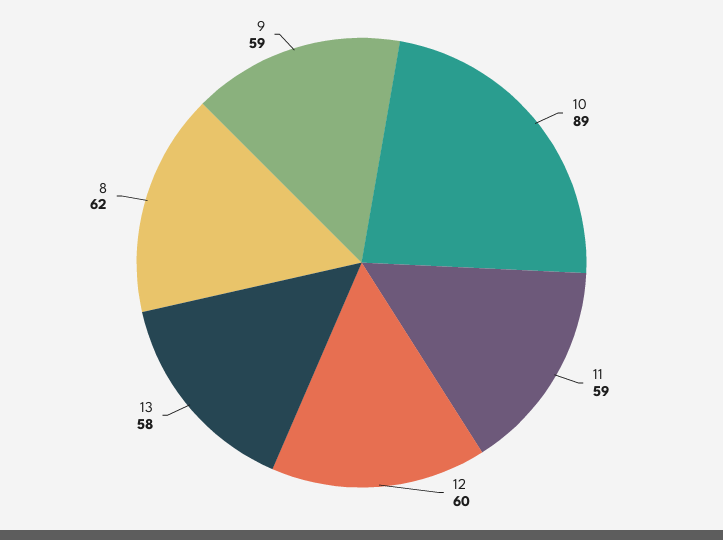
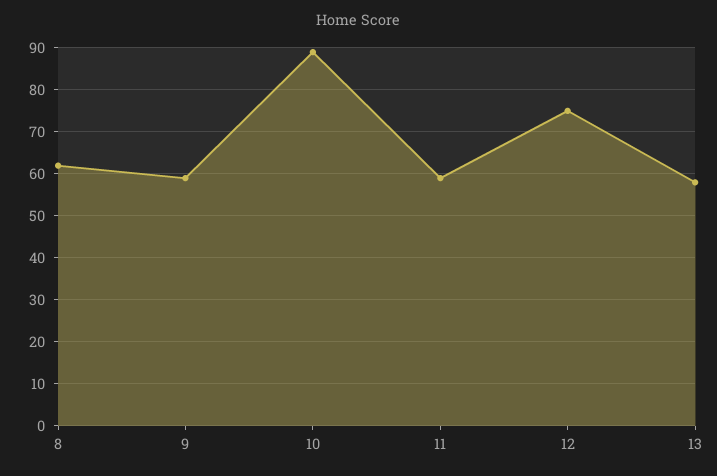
  {
    "10": 89,
    "11": 59,
-   "12": 60,
+   "12": 75,
    "13": 58,
    "8": 62,
    "9": 59
  }

